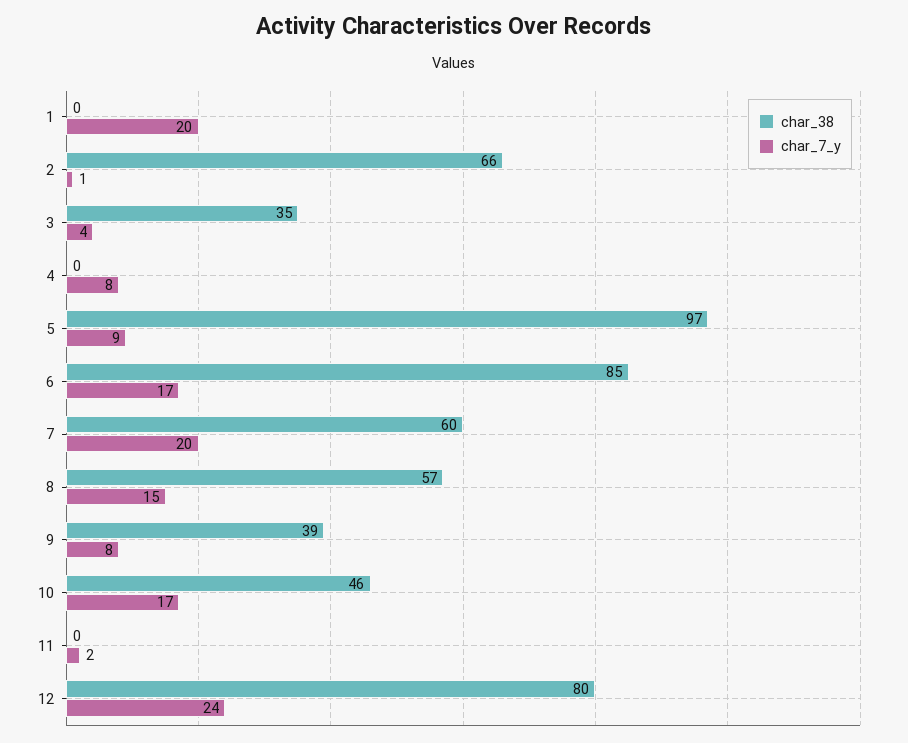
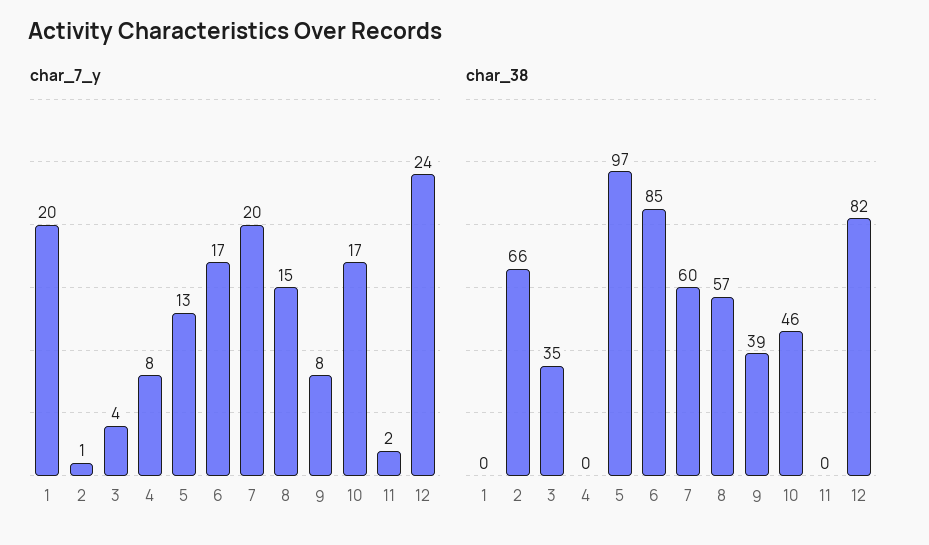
  {
    "char_38": {
      "1": 0,
      "2": 66,
      "3": 35,
      "4": 0,
      "5": 97,
      "6": 85,
      "7": 60,
      "8": 57,
      "9": 39,
      "10": 46,
      "11": 0,
-     "12": 80
+     "12": 82
    },
    "char_7_y": {
      "1": 20,
      "2": 1,
      "3": 4,
      "4": 8,
-     "5": 9,
+     "5": 13,
      "6": 17,
      "7": 20,
      "8": 15,
      "9": 8,
      "10": 17,
      "11": 2,
      "12": 24
    }
  }

